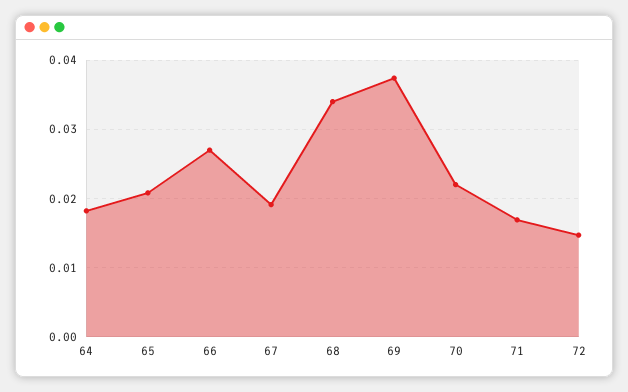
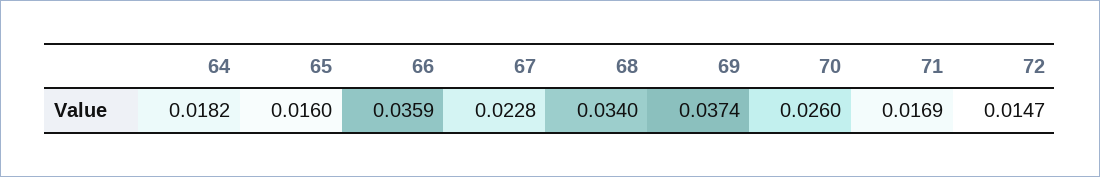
  {
    "64": 0.0182,
-   "65": 0.021,
+   "65": 0.016,
-   "66": 0.027,
+   "66": 0.0359,
-   "67": 0.019,
+   "67": 0.0228,
    "68": 0.034,
    "69": 0.0374,
-   "70": 0.022,
+   "70": 0.026,
    "71": 0.0169,
    "72": 0.0147
  }

